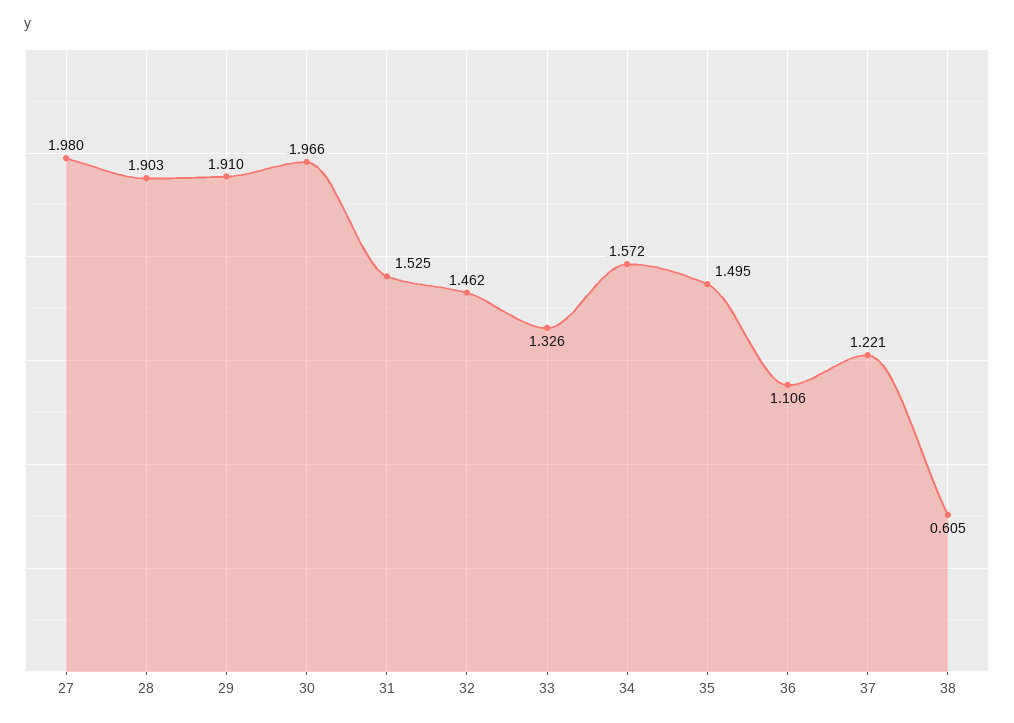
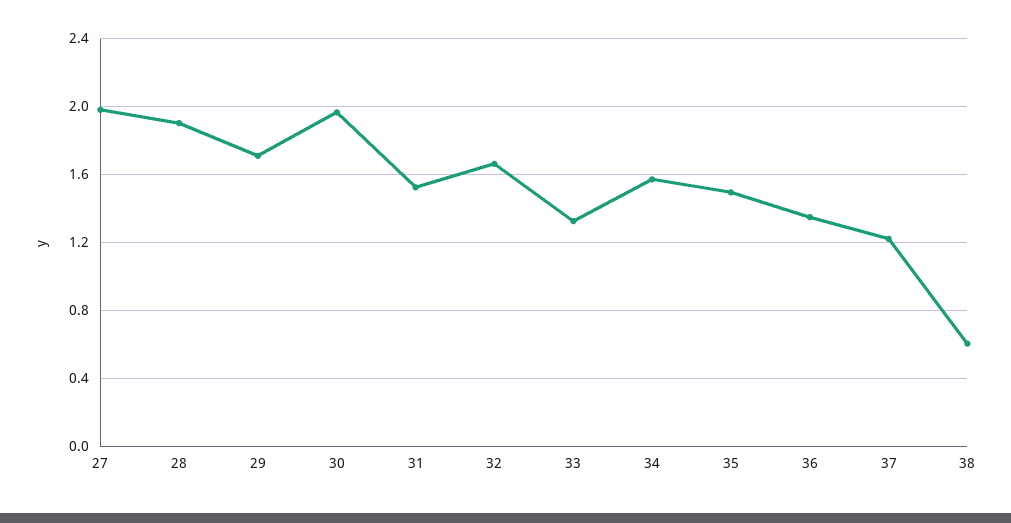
  {
    "27": 1.98,
    "28": 1.903,
-   "29": 1.91,
+   "29": 1.7,
    "30": 1.966,
    "31": 1.525,
-   "32": 1.462,
+   "32": 1.65,
    "33": 1.326,
    "34": 1.572,
    "35": 1.495,
-   "36": 1.106,
+   "36": 1.35,
    "37": 1.221,
    "38": 0.605
  }

